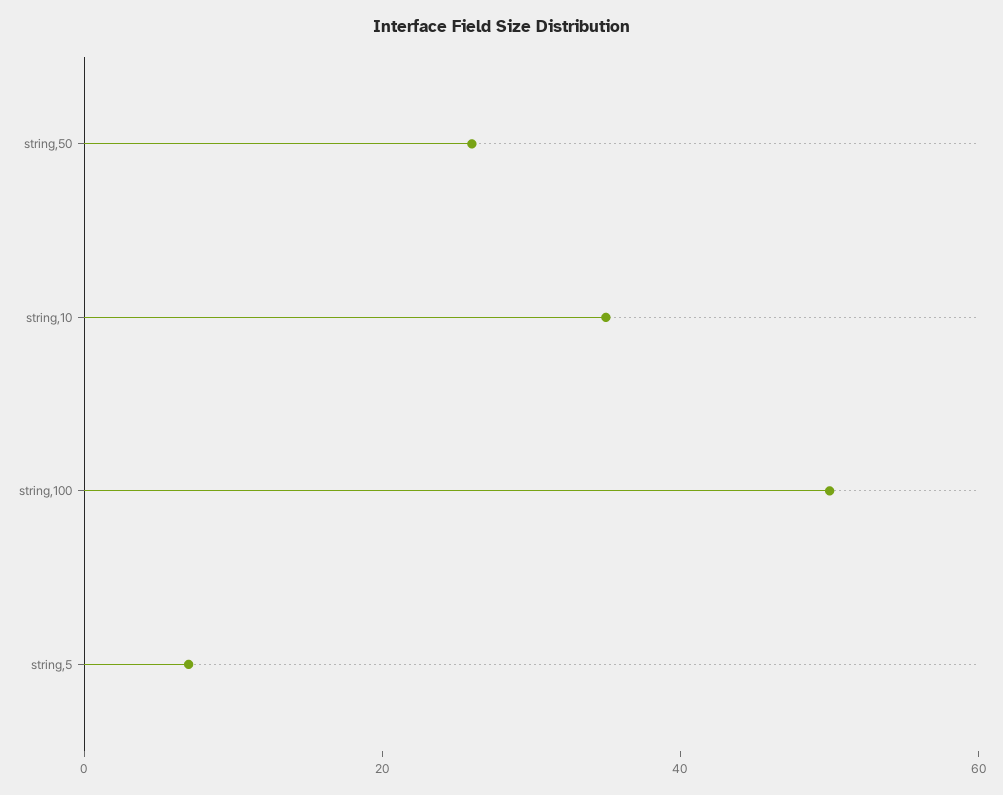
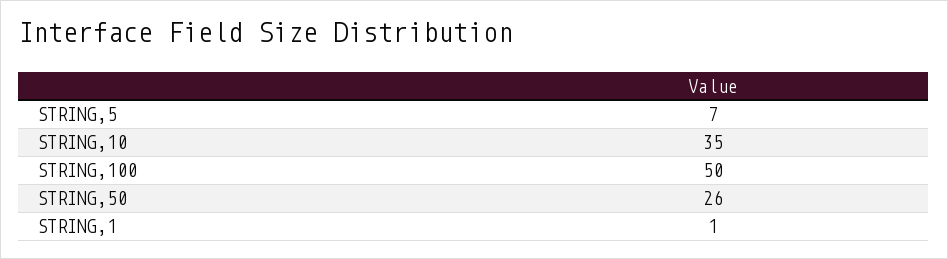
  {
    "string,50": 26,
    "string,10": 35,
    "string,100": 50,
-   "string,5": 7
+   "string,5": 7,
+   "STRING,1": 1
  }

